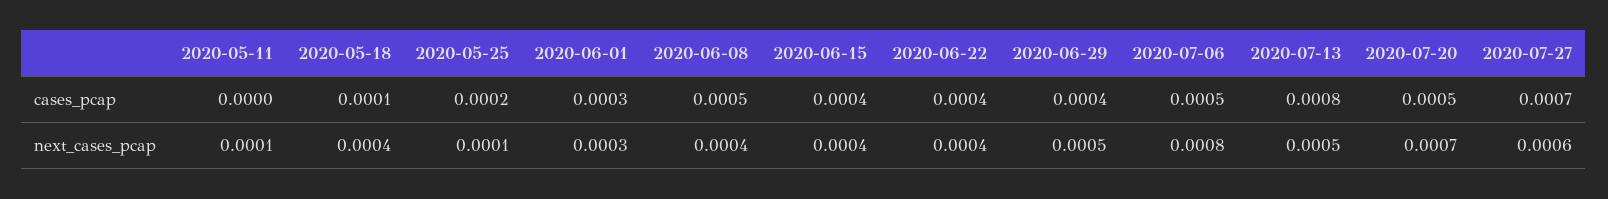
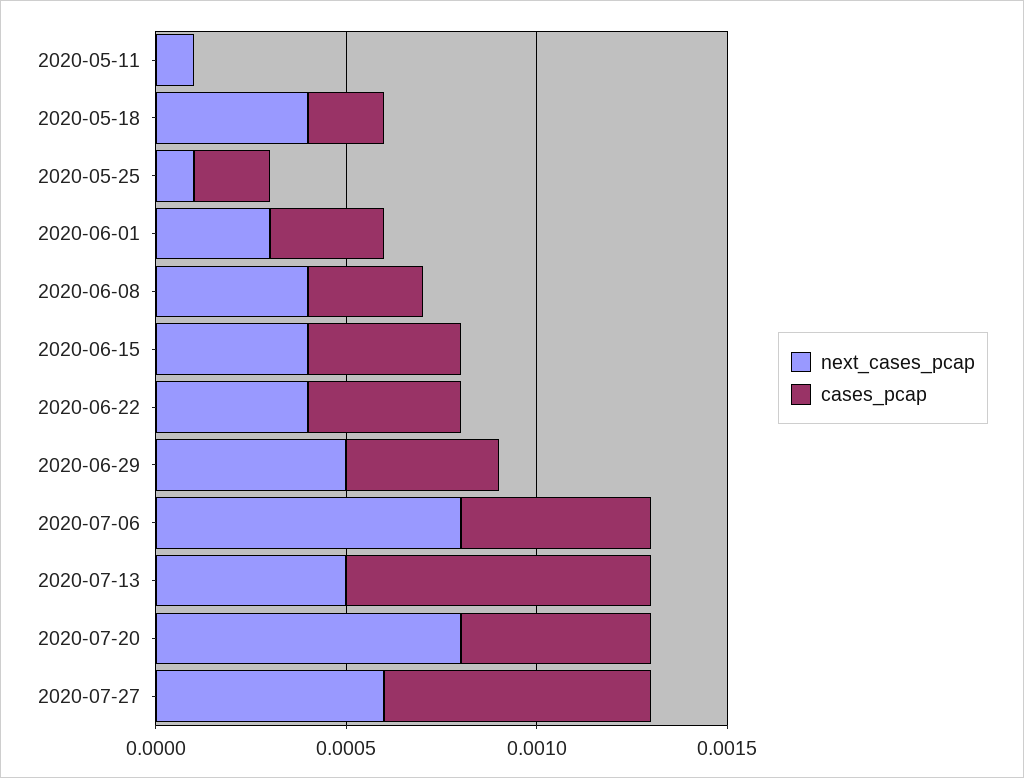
  {
    "cases_pcap": {
      "2020-05-11": 0,
-     "2020-05-18": 0.0001,
+     "2020-05-18": 0.0002,
      "2020-05-25": 0.0002,
      "2020-06-01": 0.0003,
-     "2020-06-08": 0.0005,
+     "2020-06-08": 0.0003,
      "2020-06-15": 0.0004,
      "2020-06-22": 0.0004,
      "2020-06-29": 0.0004,
      "2020-07-06": 0.0005,
      "2020-07-13": 0.0008,
      "2020-07-20": 0.0005,
      "2020-07-27": 0.0007
    },
    "next_cases_pcap": {
      "2020-05-11": 0.0001,
      "2020-05-18": 0.0004,
      "2020-05-25": 0.0001,
      "2020-06-01": 0.0003,
      "2020-06-08": 0.0004,
      "2020-06-15": 0.0004,
      "2020-06-22": 0.0004,
      "2020-06-29": 0.0005,
      "2020-07-06": 0.0008,
      "2020-07-13": 0.0005,
-     "2020-07-20": 0.0007,
+     "2020-07-20": 0.0008,
      "2020-07-27": 0.0006
    }
  }

